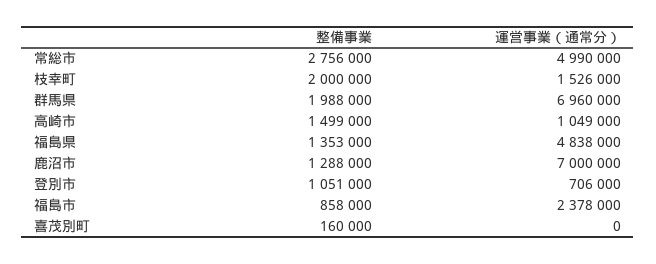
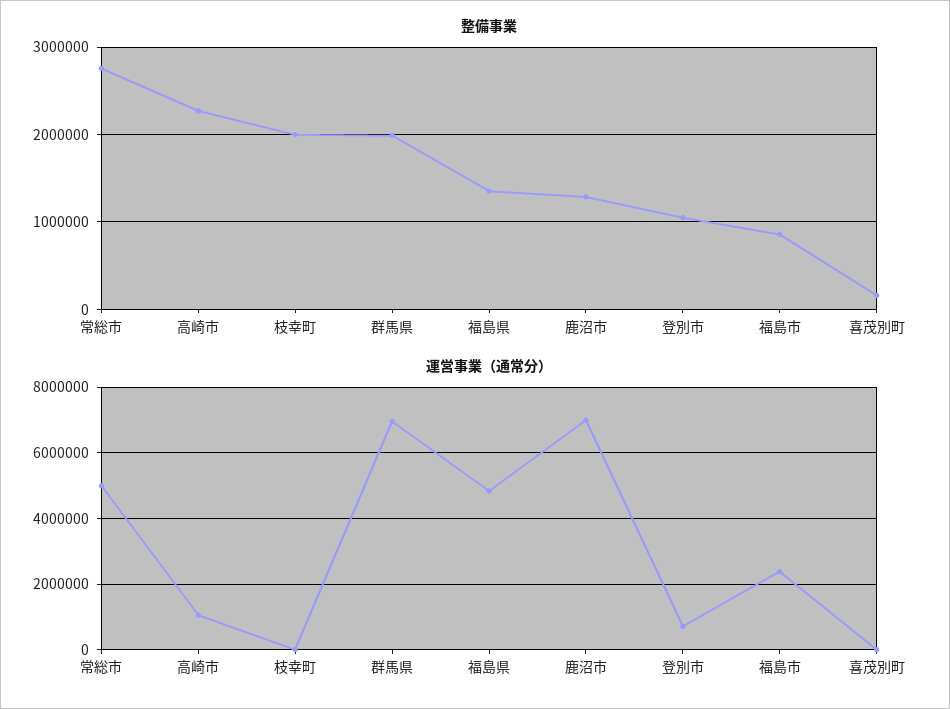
  {
    "整備事業": {
      "常総市": 2756000,
      "枝幸町": 2000000,
      "群馬県": 1988000,
-     "高崎市": 1499000,
+     "高崎市": 2300000,
      "福島県": 1353000,
      "鹿沼市": 1288000,
      "登別市": 1051000,
      "福島市": 858000,
      "喜茂別町": 160000
    },
    "運営事業（通常分）": {
      "常総市": 4990000,
-     "枝幸町": 1526000,
+     "枝幸町": 0,
      "群馬県": 6960000,
      "高崎市": 1049000,
      "福島県": 4838000,
      "鹿沼市": 7000000,
      "登別市": 706000,
      "福島市": 2378000,
      "喜茂別町": 0
    }
  }

